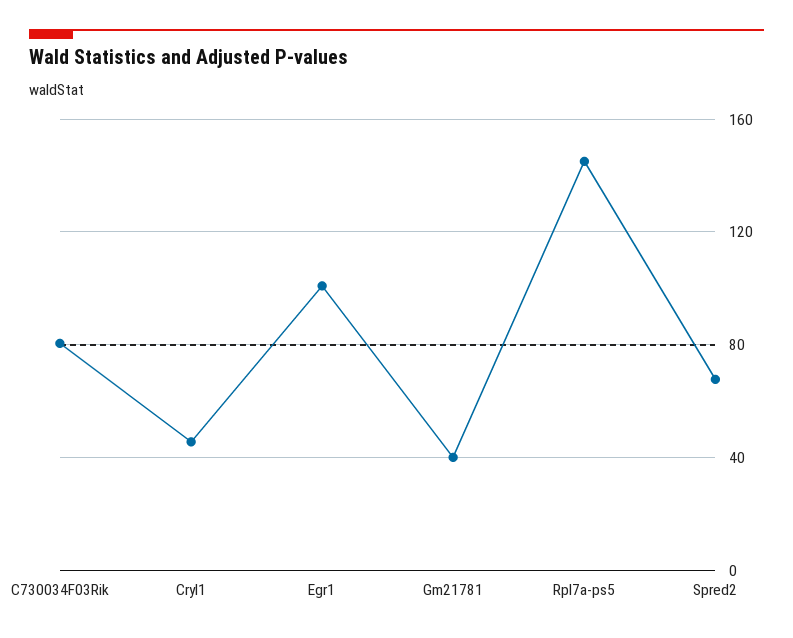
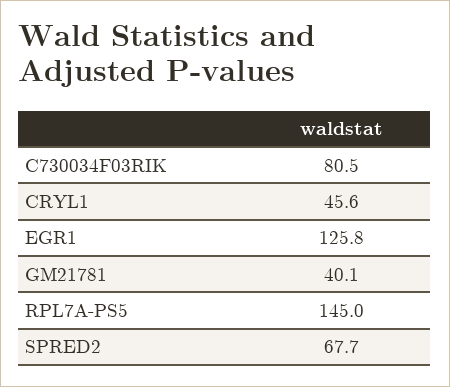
  {
    "C730034F03Rik": 80.5,
    "Cryl1": 45.6,
-   "Egr1": 100,
+   "Egr1": 125.8,
    "Gm21781": 40.1,
    "Rpl7a-ps5": 145,
    "Spred2": 67.7
  }

